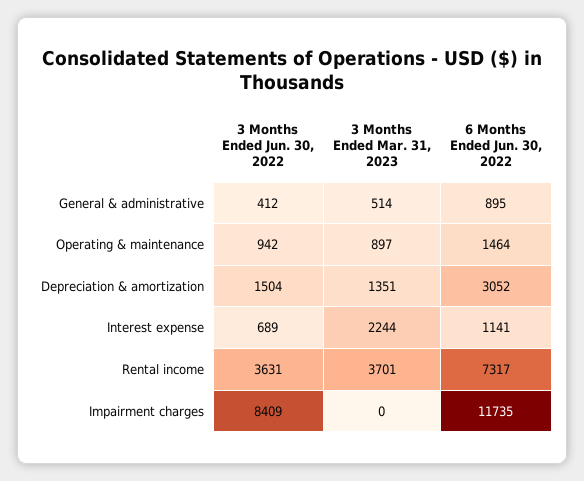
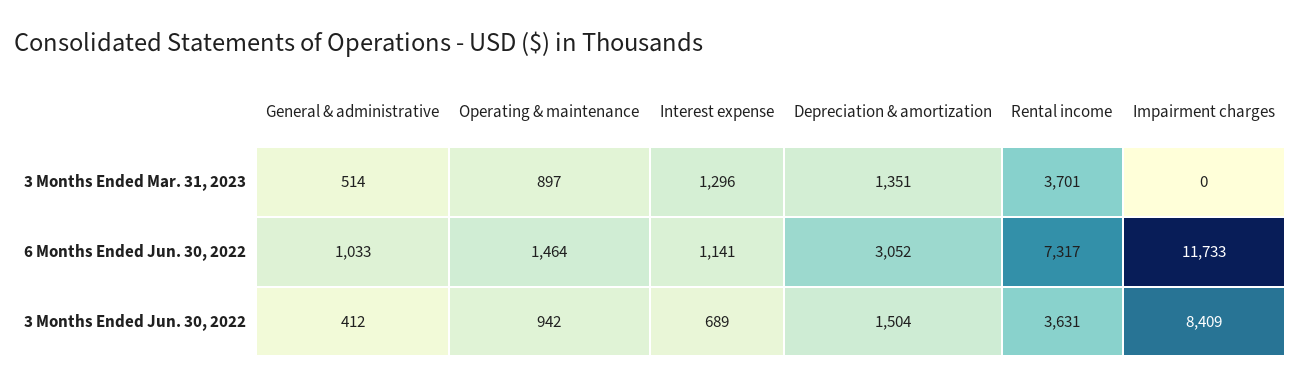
  {
    "3 Months Ended Jun. 30, 2022": {
      "General & administrative": 412,
      "Operating & maintenance": 942,
      "Depreciation & amortization": 1504,
      "Interest expense": 689,
      "Rental income": 3631,
      "Impairment charges": 8409
    },
    "3 Months Ended Mar. 31, 2023": {
      "General & administrative": 514,
      "Operating & maintenance": 897,
      "Depreciation & amortization": 1351,
-     "Interest expense": 2244,
+     "Interest expense": 1296,
      "Rental income": 3701,
      "Impairment charges": 0
    },
    "6 Months Ended Jun. 30, 2022": {
-     "General & administrative": 895,
+     "General & administrative": 1033,
      "Operating & maintenance": 1464,
      "Depreciation & amortization": 3052,
      "Interest expense": 1141,
      "Rental income": 7317,
-     "Impairment charges": 11735
+     "Impairment charges": 11733
    }
  }

